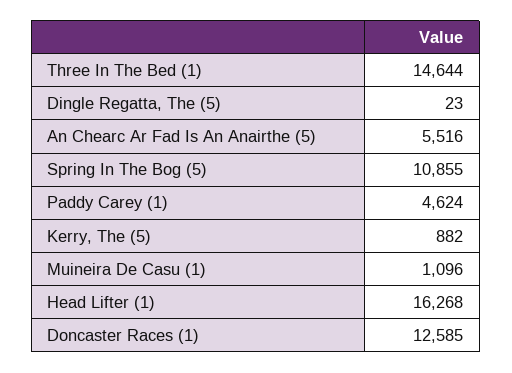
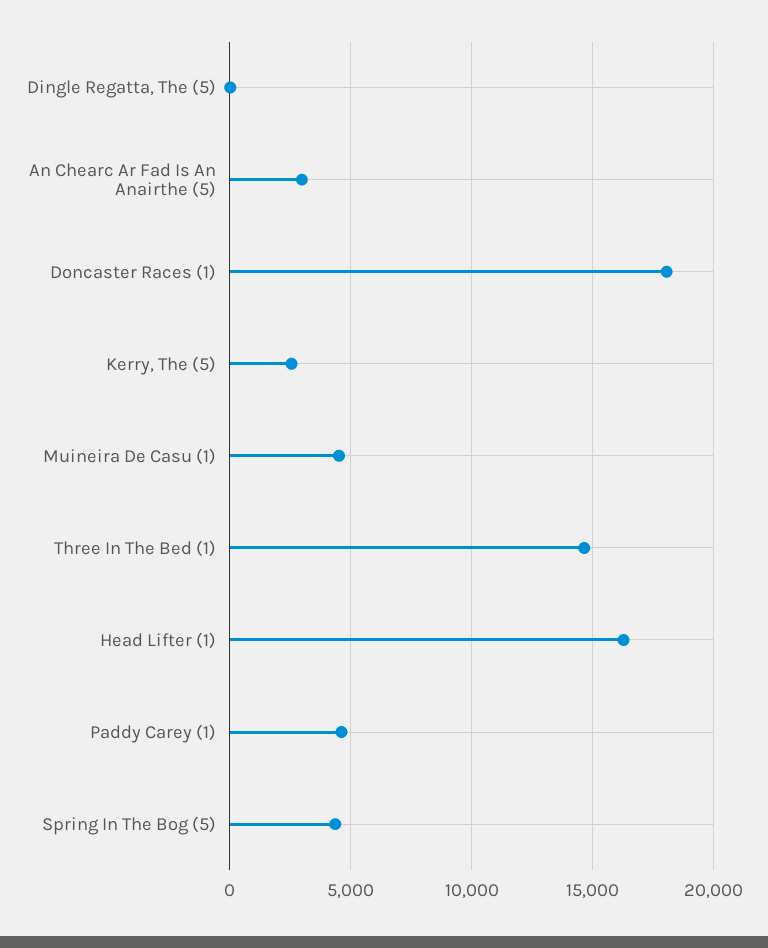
  {
    "Three In The Bed (1)": 14644,
    "Dingle Regatta, The (5)": 23,
-   "An Chearc Ar Fad Is An Anairthe (5)": 5516,
+   "An Chearc Ar Fad Is An Anairthe (5)": 3000,
-   "Spring In The Bog (5)": 10855,
+   "Spring In The Bog (5)": 4500,
    "Paddy Carey (1)": 4624,
-   "Kerry, The (5)": 882,
+   "Kerry, The (5)": 2500,
-   "Muineira De Casu (1)": 1096,
+   "Muineira De Casu (1)": 4500,
    "Head Lifter (1)": 16268,
-   "Doncaster Races (1)": 12585
+   "Doncaster Races (1)": 18000
  }

